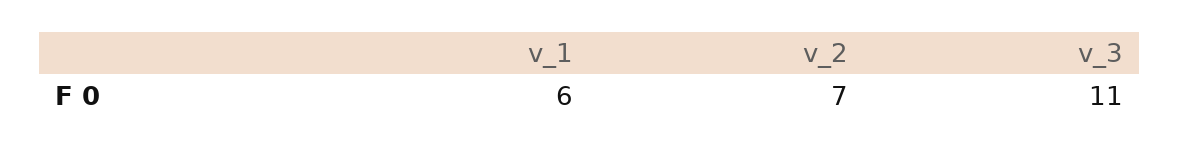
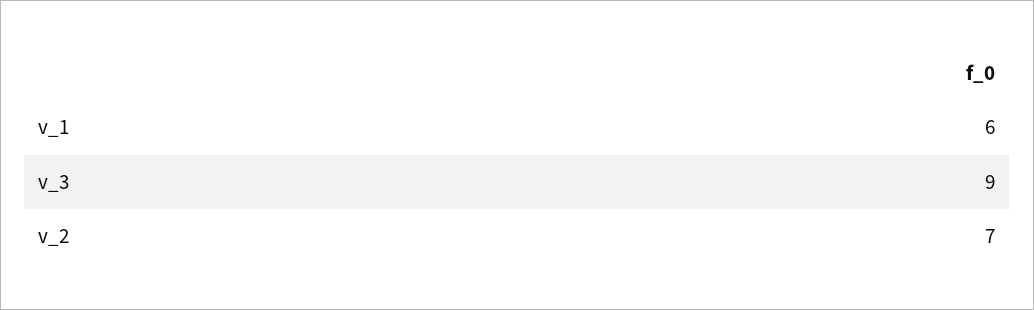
  {
    "v_1": 6,
    "v_2": 7,
-   "v_3": 11
+   "v_3": 9
  }

